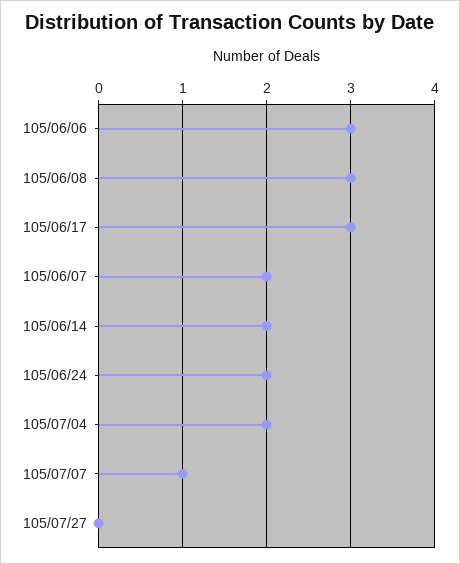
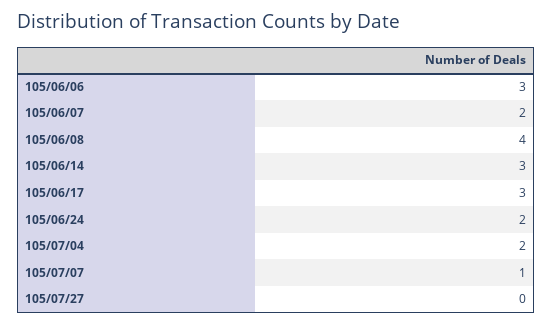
  {
    "105/06/06": 3,
-   "105/06/08": 3,
+   "105/06/08": 4,
    "105/06/17": 3,
    "105/06/07": 2,
-   "105/06/14": 2,
+   "105/06/14": 3,
    "105/06/24": 2,
    "105/07/04": 2,
    "105/07/07": 1,
    "105/07/27": 0
  }

